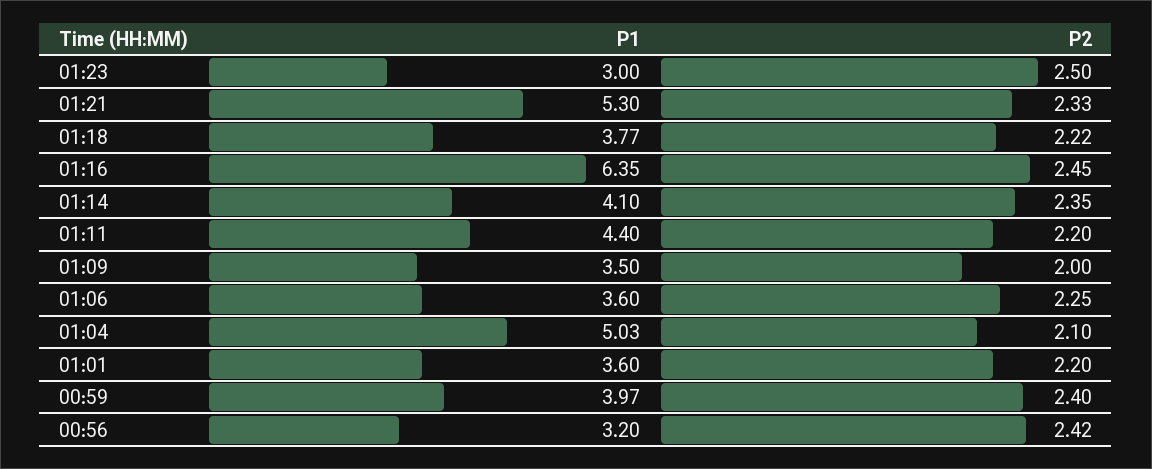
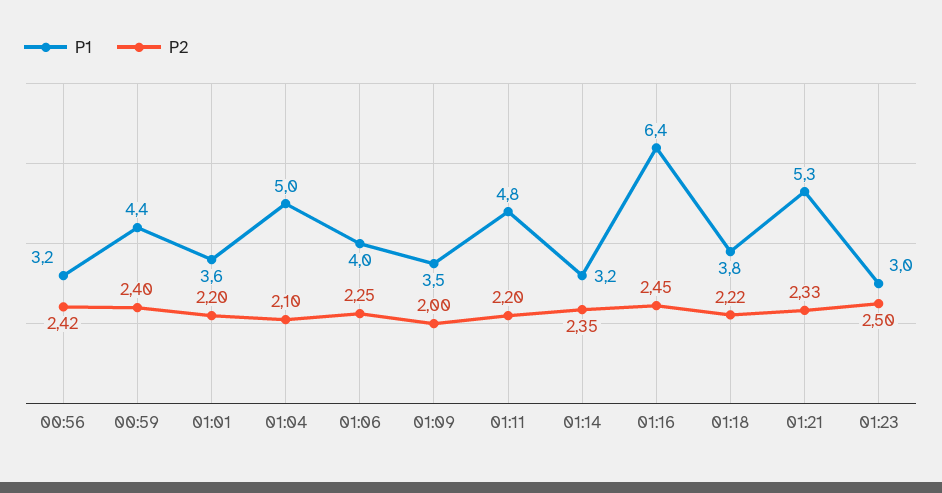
  {
    "P1": {
      "01:23": 3,
      "01:21": 5.3,
      "01:18": 3.77,
      "01:16": 6.35,
-     "01:14": 4.1,
+     "01:14": 3.2,
-     "01:11": 4.4,
+     "01:11": 4.8,
      "01:09": 3.5,
-     "01:06": 3.6,
+     "01:06": 4,
      "01:04": 5.03,
      "01:01": 3.6,
-     "00:59": 3.97,
+     "00:59": 4.4,
      "00:56": 3.2
    },
    "P2": {
      "01:23": 2.5,
      "01:21": 2.33,
      "01:18": 2.22,
      "01:16": 2.45,
      "01:14": 2.35,
      "01:11": 2.2,
      "01:09": 2,
      "01:06": 2.25,
      "01:04": 2.1,
      "01:01": 2.2,
      "00:59": 2.4,
      "00:56": 2.42
    }
  }

